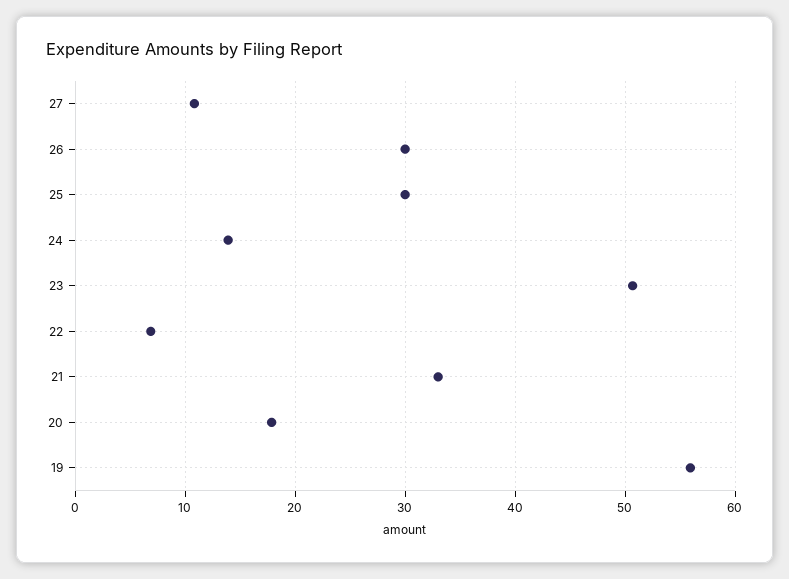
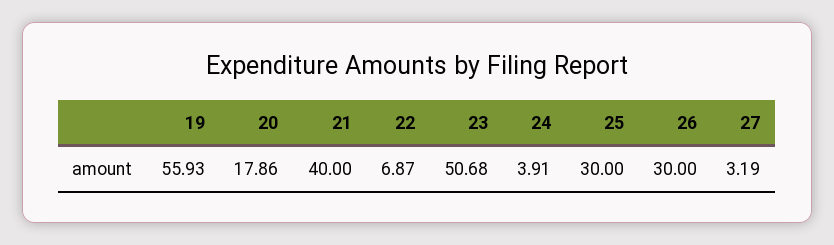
  {
-   "27": 11,
+   "27": 3.19,
    "26": 30,
    "25": 30,
-   "24": 14,
+   "24": 3.91,
    "23": 50.68,
    "22": 6.87,
-   "21": 33,
+   "21": 40,
    "20": 17.86,
    "19": 55.93
  }

